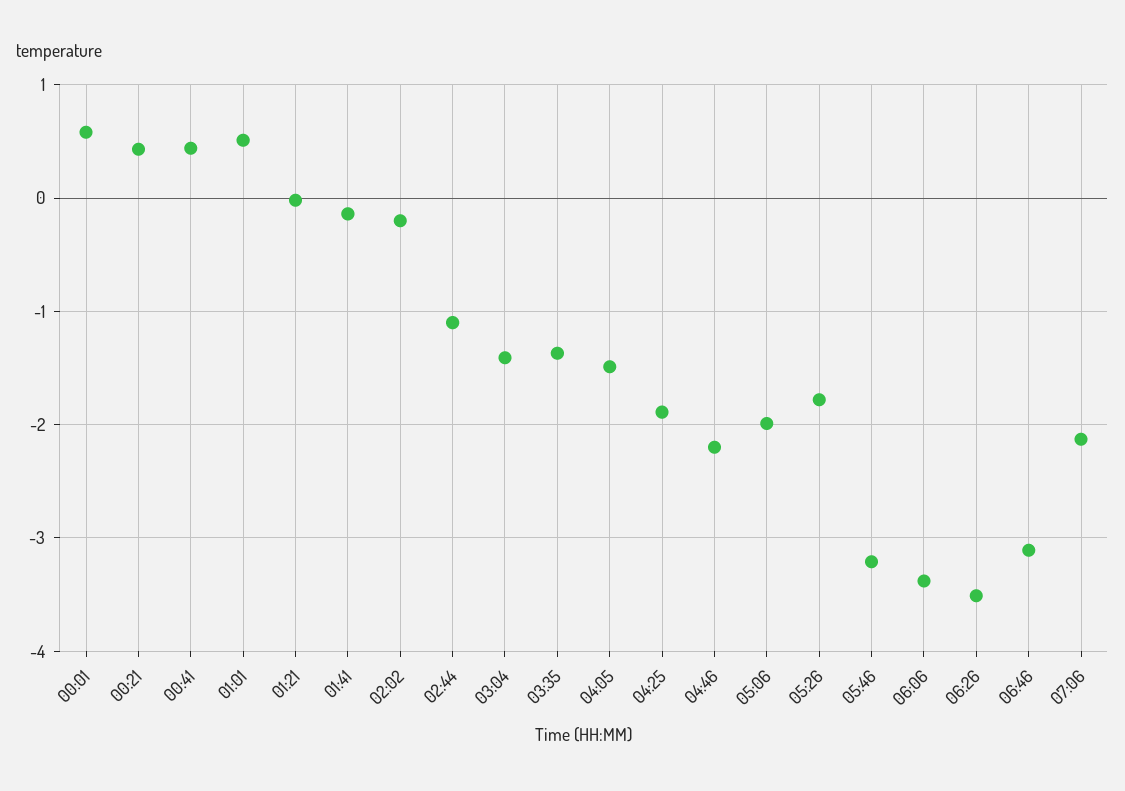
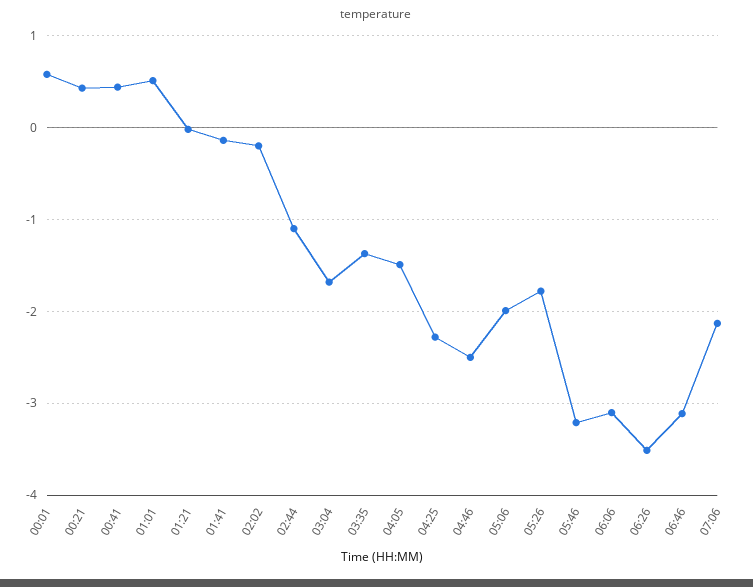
  {
    "00:01": 0.6,
    "00:21": 0.4,
    "00:41": 0.4,
    "01:01": 0.5,
    "01:21": 0,
    "01:41": -0.1,
    "02:02": -0.2,
    "02:44": -1.1,
-   "03:04": -1.4,
+   "03:04": -1.7,
    "03:35": -1.4,
    "04:05": -1.5,
-   "04:25": -1.9,
+   "04:25": -2.3,
-   "04:46": -2.2,
+   "04:46": -2.5,
    "05:06": -2,
    "05:26": -1.8,
    "05:46": -3.2,
-   "06:06": -3.4,
+   "06:06": -3.1,
    "06:26": -3.5,
    "06:46": -3.1,
    "07:06": -2.1
  }

